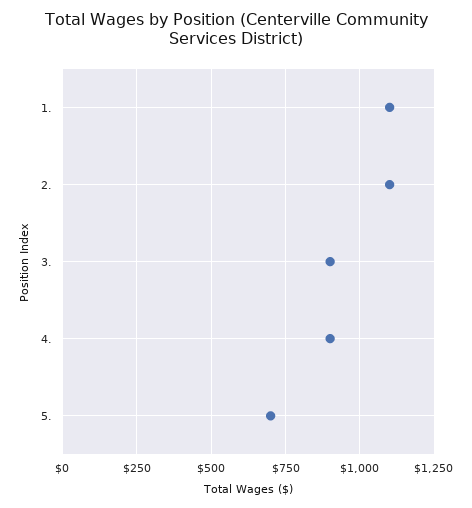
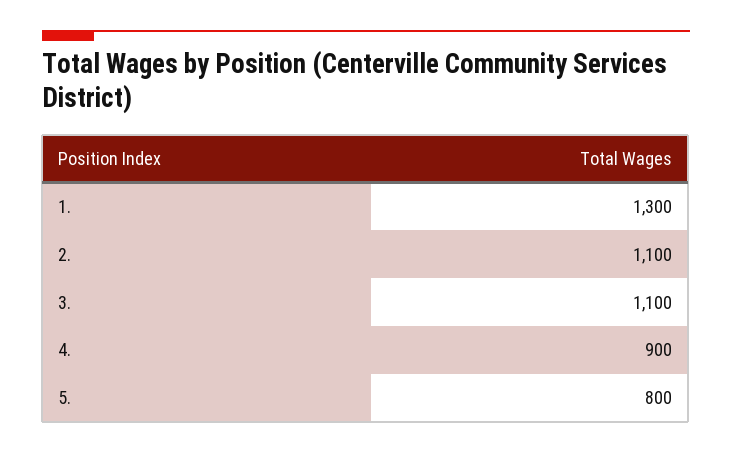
  {
-   "1.": 1100,
+   "1.": 1300,
    "2.": 1100,
-   "3.": 900,
+   "3.": 1100,
    "4.": 900,
-   "5.": 700
+   "5.": 800
  }

